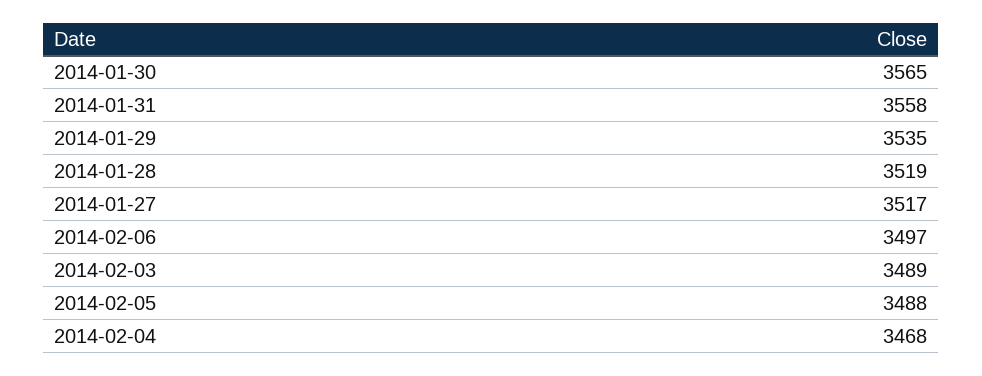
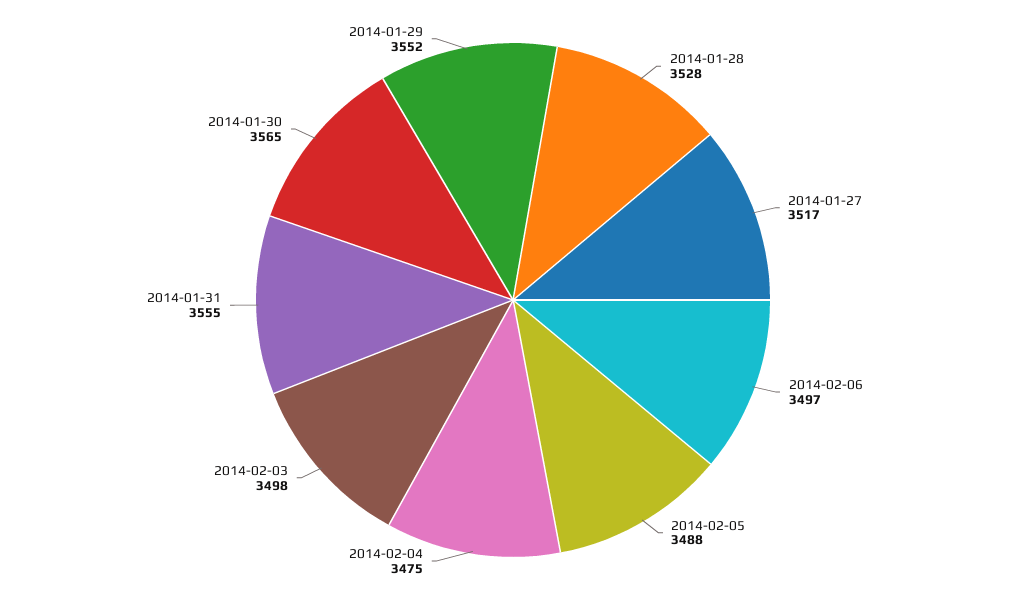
  {
    "2014-01-30": 3565,
-   "2014-01-31": 3558,
+   "2014-01-31": 3555,
-   "2014-01-29": 3535,
+   "2014-01-29": 3552,
-   "2014-01-28": 3519,
+   "2014-01-28": 3528,
    "2014-01-27": 3517,
    "2014-02-06": 3497,
-   "2014-02-03": 3489,
+   "2014-02-03": 3498,
    "2014-02-05": 3488,
-   "2014-02-04": 3468
+   "2014-02-04": 3475
  }

